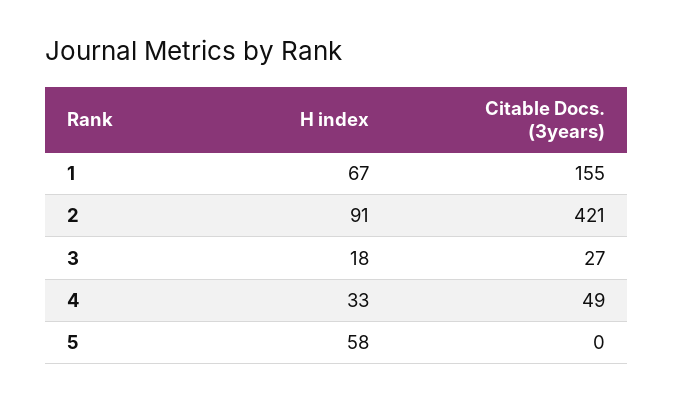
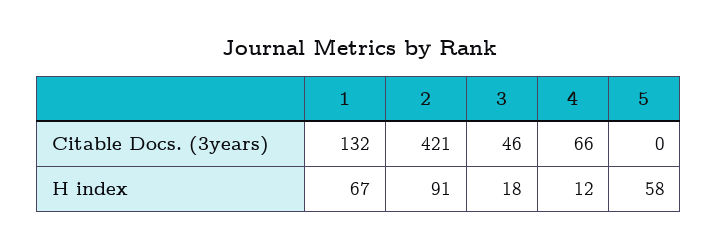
  {
    "H index": {
      "1": 67,
      "2": 91,
      "3": 18,
-     "4": 33,
+     "4": 12,
      "5": 58
    },
    "Citable Docs. (3years)": {
-     "1": 155,
+     "1": 132,
      "2": 421,
-     "3": 27,
+     "3": 46,
-     "4": 49,
+     "4": 66,
      "5": 0
    }
  }

